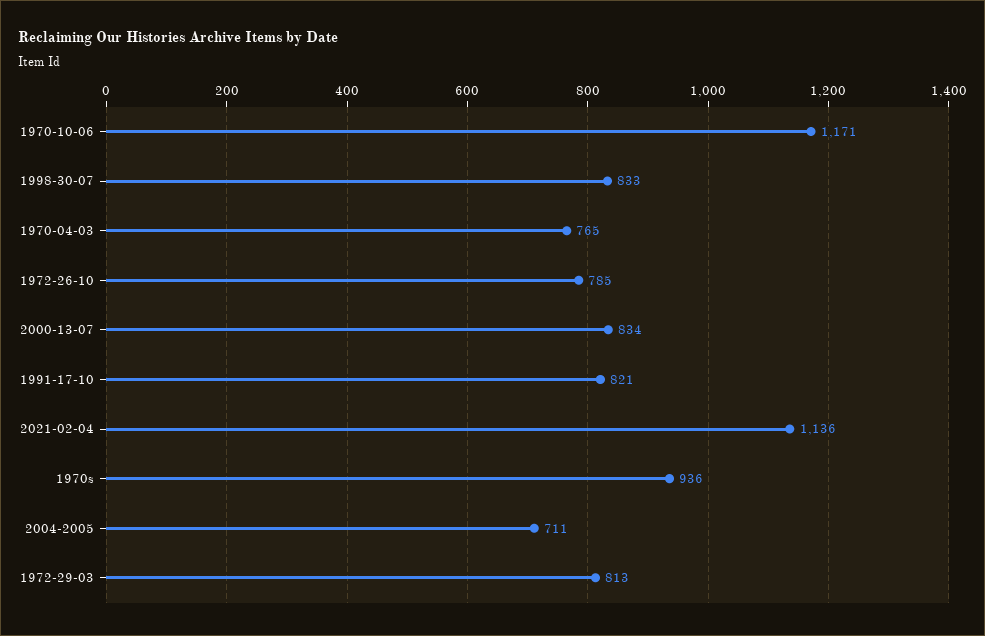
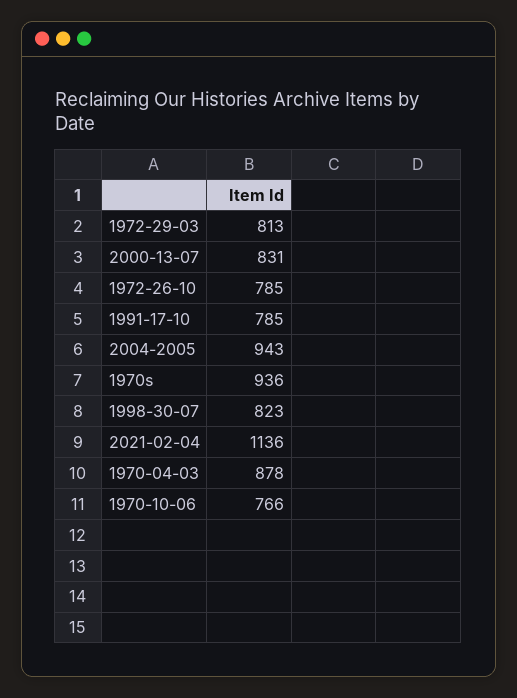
  {
-   "1970-10-06": 1171,
+   "1970-10-06": 766,
-   "1998-30-07": 833,
+   "1998-30-07": 823,
-   "1970-04-03": 765,
+   "1970-04-03": 878,
    "1972-26-10": 785,
-   "2000-13-07": 834,
+   "2000-13-07": 831,
-   "1991-17-10": 821,
+   "1991-17-10": 785,
    "2021-02-04": 1136,
    "1970s": 936,
-   "2004-2005": 711,
+   "2004-2005": 943,
    "1972-29-03": 813
  }

